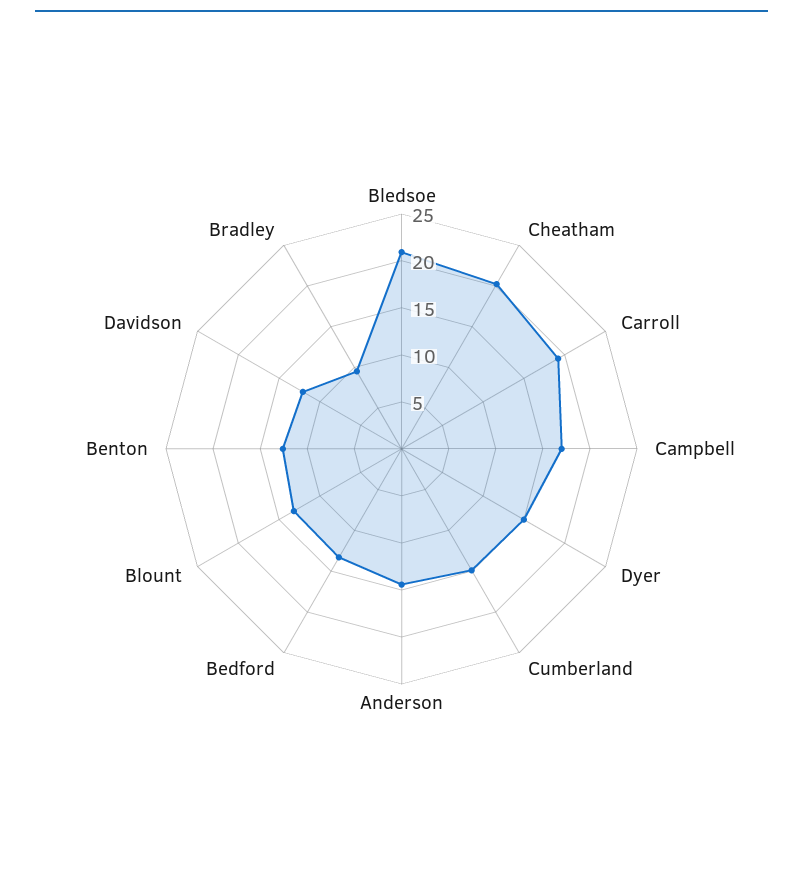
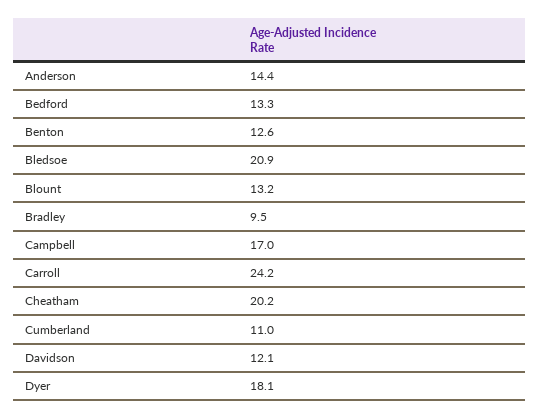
  {
    "Bledsoe": 20.9,
    "Cheatham": 20.2,
-   "Carroll": 19,
+   "Carroll": 24.2,
    "Campbell": 17,
-   "Dyer": 15,
+   "Dyer": 18.1,
-   "Cumberland": 15,
+   "Cumberland": 11,
    "Anderson": 14.4,
    "Bedford": 13.3,
    "Blount": 13.2,
    "Benton": 12.6,
    "Davidson": 12.1,
    "Bradley": 9.5
  }

